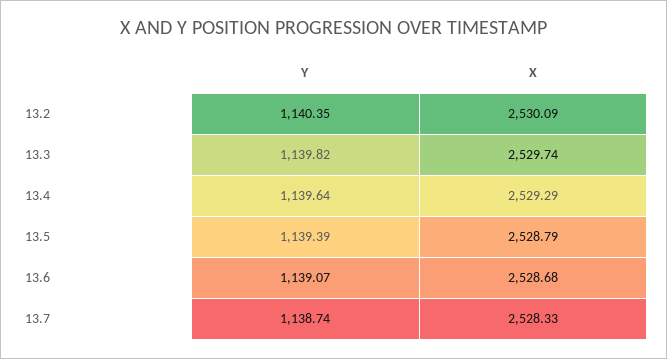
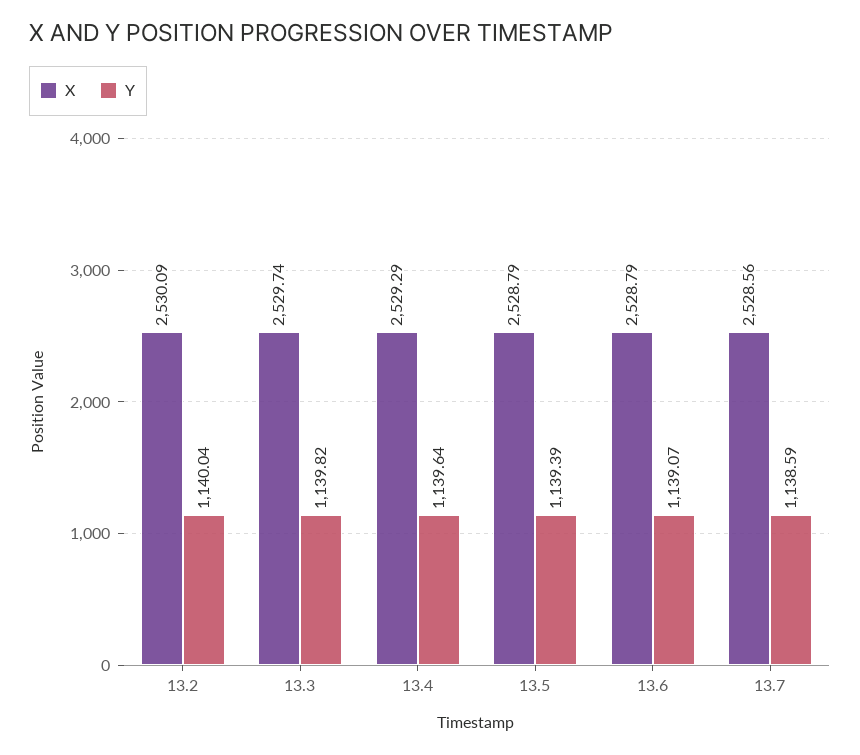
  {
    "Y": {
-     "13.2": 1140.35,
+     "13.2": 1140.04,
      "13.3": 1139.82,
      "13.4": 1139.64,
      "13.5": 1139.39,
      "13.6": 1139.07,
-     "13.7": 1138.74
+     "13.7": 1138.59
    },
    "X": {
      "13.2": 2530.09,
      "13.3": 2529.74,
      "13.4": 2529.29,
      "13.5": 2528.79,
-     "13.6": 2528.68,
+     "13.6": 2528.79,
-     "13.7": 2528.33
+     "13.7": 2528.56
    }
  }

